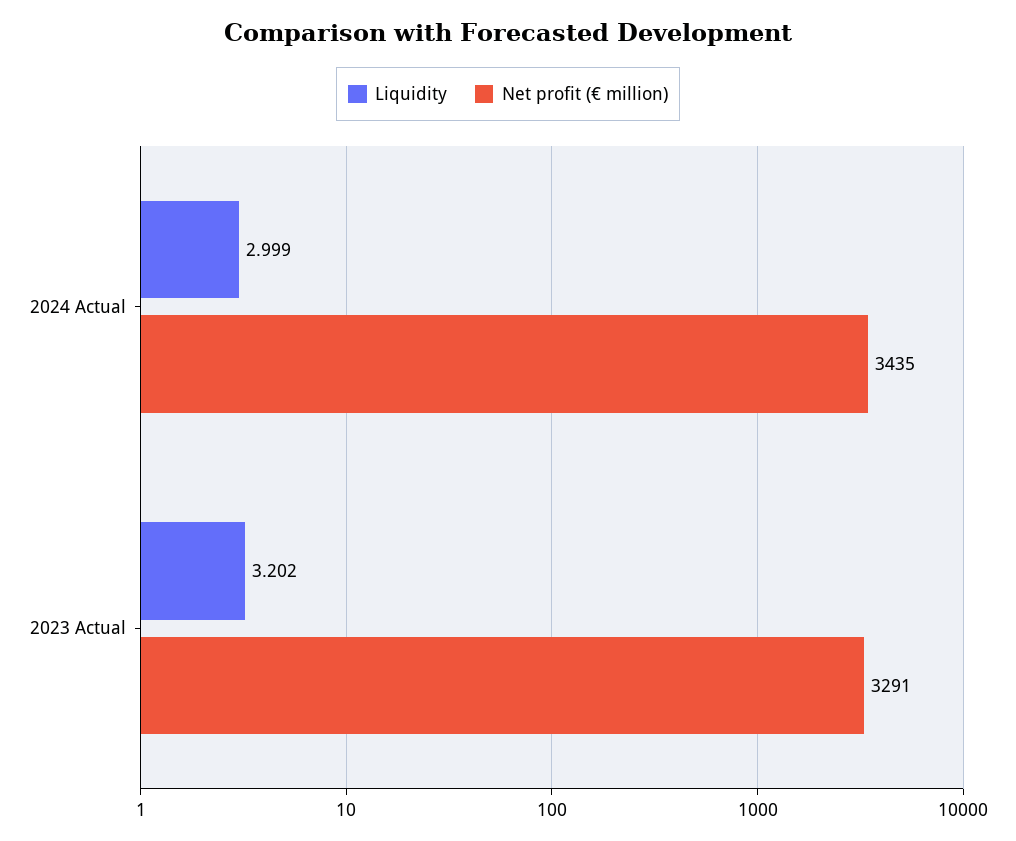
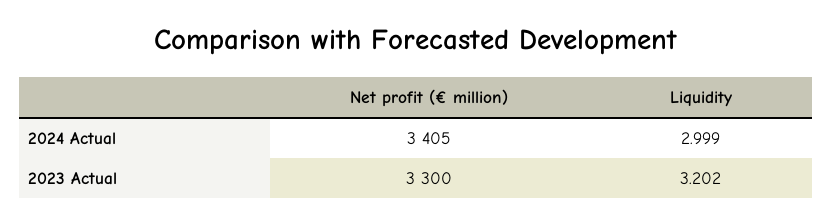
  {
    "Liquidity": {
      "2024 Actual": 2.999,
      "2023 Actual": 3.202
    },
    "Net profit (€ million)": {
-     "2024 Actual": 3435,
+     "2024 Actual": 3405,
-     "2023 Actual": 3291
+     "2023 Actual": 3300
    }
  }

